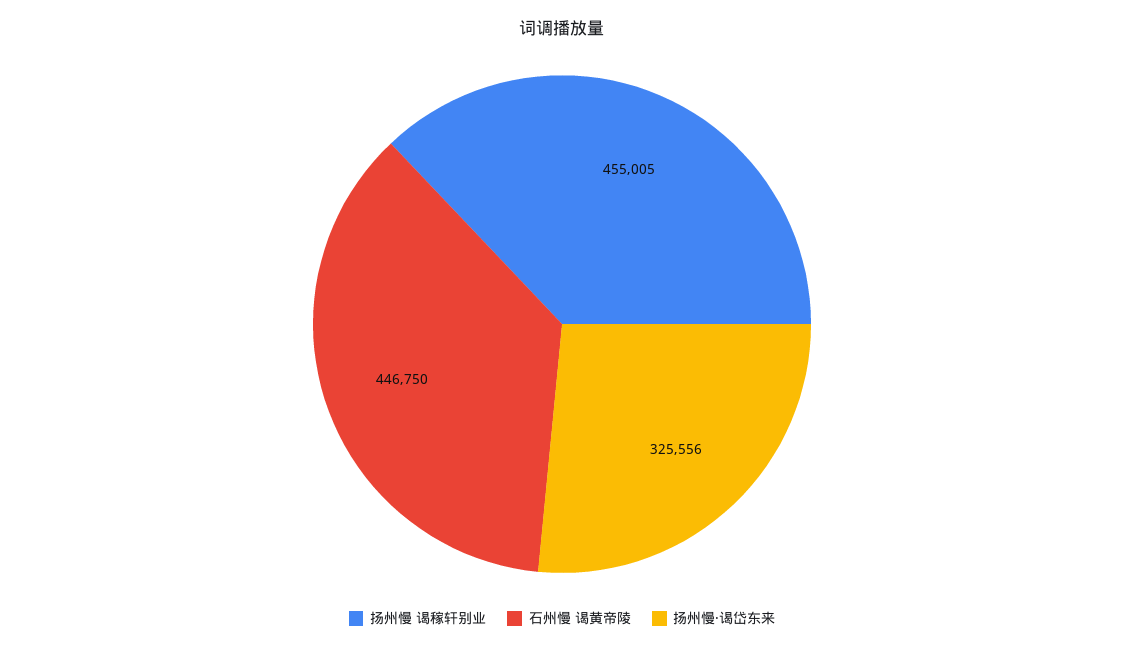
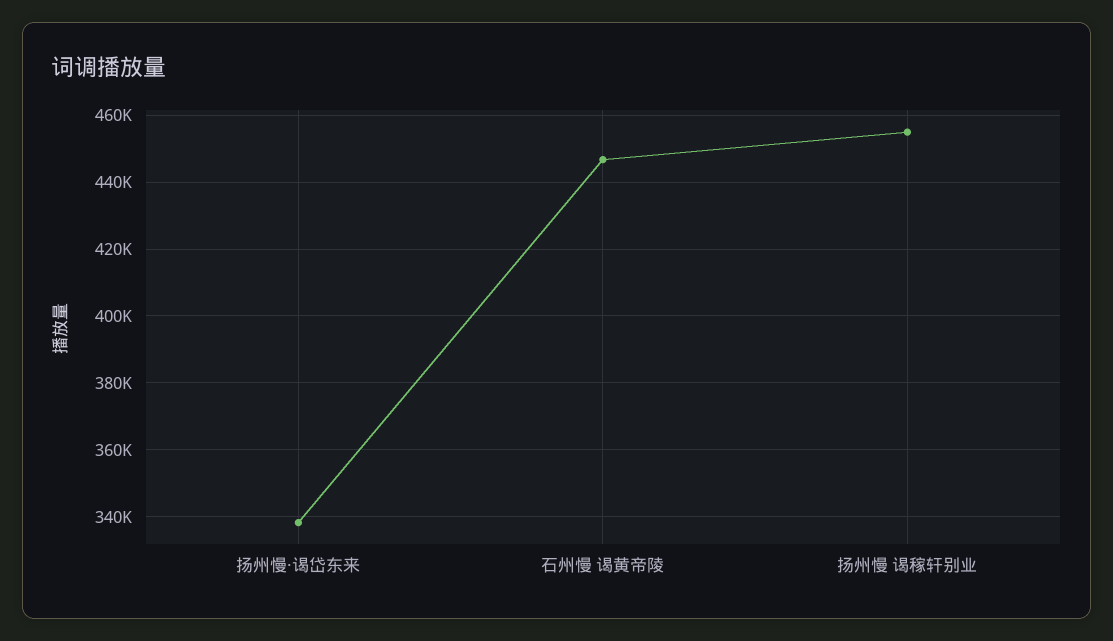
  {
    "扬州慢 谒稼轩别业": 455005,
    "石州慢 谒黄帝陵": 446750,
-   "扬州慢·谒岱东来": 325556
+   "扬州慢·谒岱东来": 338000
  }

